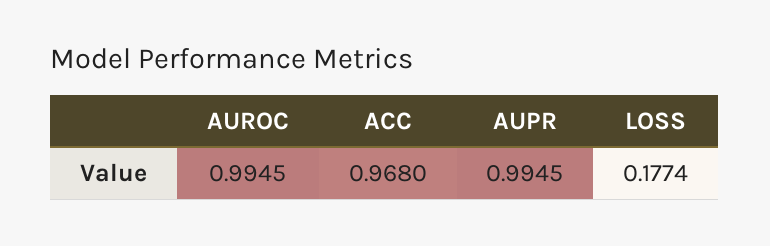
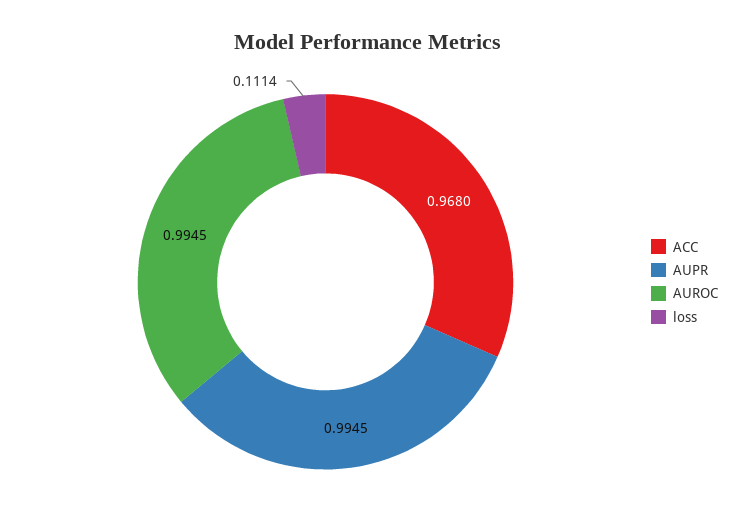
  {
    "AUROC": 0.9945,
    "ACC": 0.968,
    "AUPR": 0.9945,
-   "LOSS": 0.1774
+   "LOSS": 0.1114
  }

